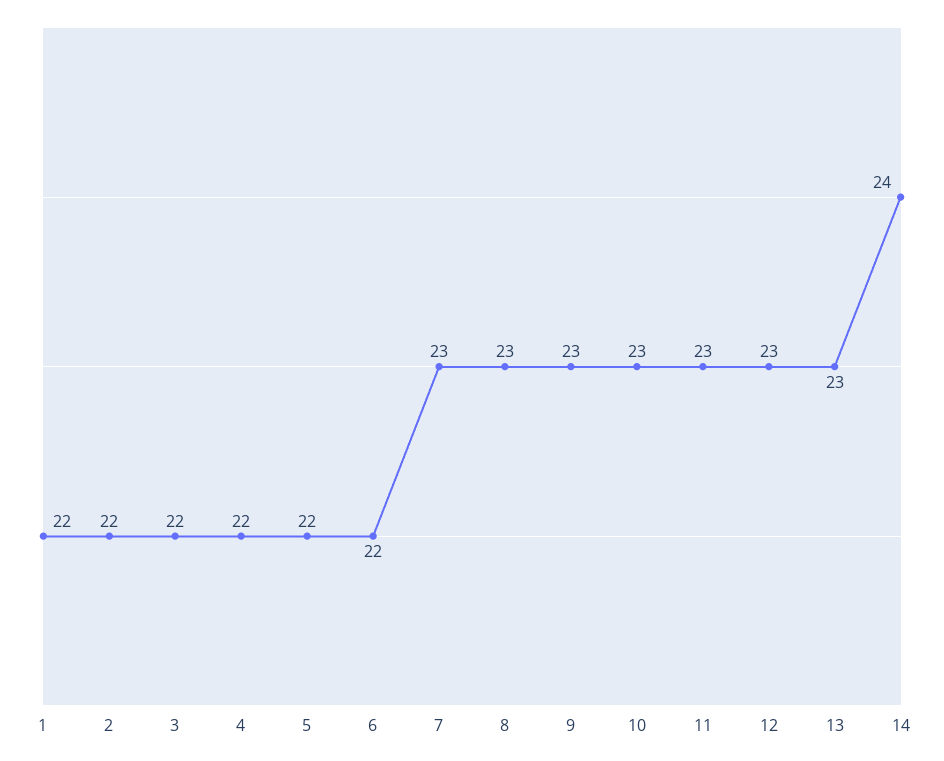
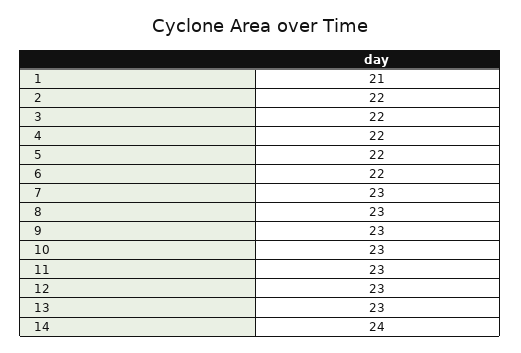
  {
-   "1": 22,
+   "1": 21,
    "2": 22,
    "3": 22,
    "4": 22,
    "5": 22,
    "6": 22,
    "7": 23,
    "8": 23,
    "9": 23,
    "10": 23,
    "11": 23,
    "12": 23,
    "13": 23,
    "14": 24
  }

